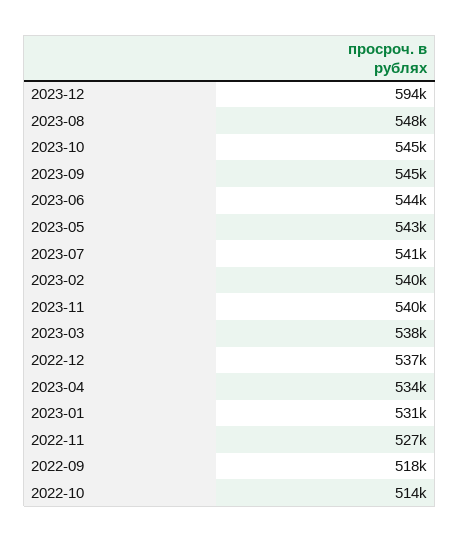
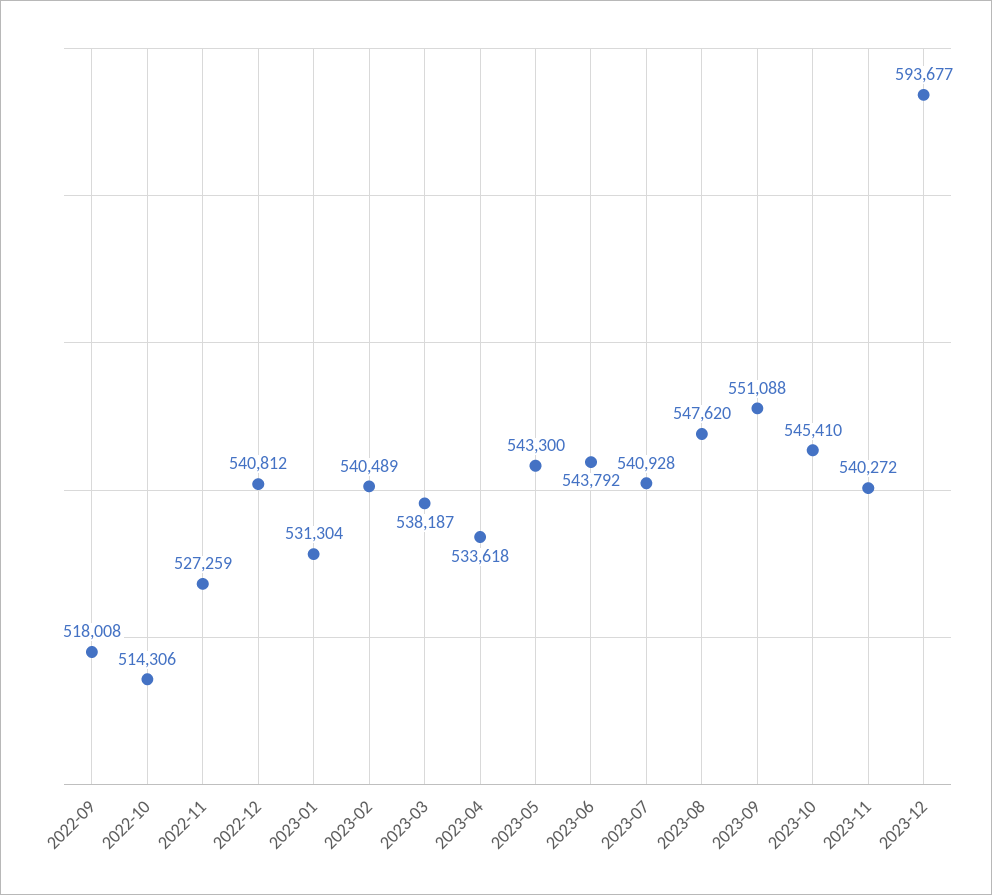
  {
    "2023-12": 593677,
    "2023-08": 547620,
    "2023-10": 545410,
-   "2023-09": 545000,
+   "2023-09": 551088,
    "2023-06": 543792,
    "2023-05": 543300,
    "2023-07": 540928,
    "2023-02": 540489,
    "2023-11": 540272,
    "2023-03": 538187,
-   "2022-12": 537000,
+   "2022-12": 540812,
    "2023-04": 533618,
    "2023-01": 531304,
    "2022-11": 527259,
    "2022-09": 518008,
    "2022-10": 514306
  }

